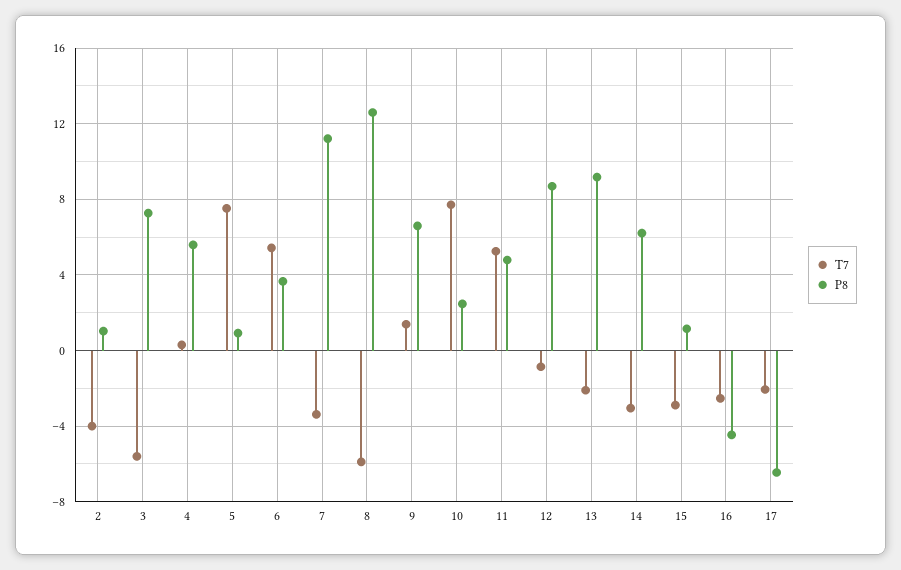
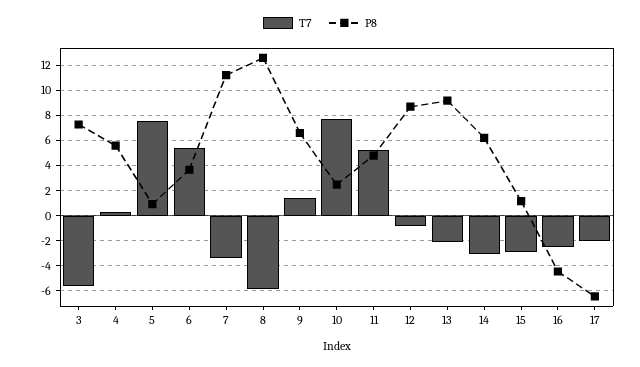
  {
    "T7": {
-     "2": -4,
      "3": -5.5,
      "4": 0.5,
      "5": 7.5,
      "6": 5.5,
      "7": -3.5,
      "8": -6,
      "9": 1.5,
      "10": 7.5,
      "11": 5.5,
      "12": -1,
      "13": -2,
      "14": -3,
      "15": -3,
      "16": -2.5,
      "17": -2
    },
    "P8": {
-     "2": 1,
      "3": 7.5,
      "4": 5.5,
      "5": 1,
      "6": 3.5,
      "7": 11,
      "8": 12.5,
      "9": 6.5,
      "10": 2.5,
      "11": 5,
      "12": 8.5,
      "13": 9,
      "14": 6,
      "15": 1,
      "16": -4.5,
      "17": -6.5
    }
  }

